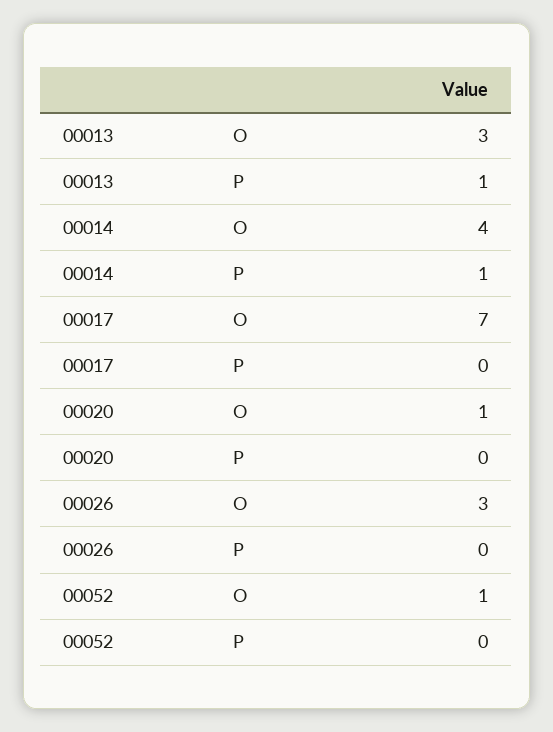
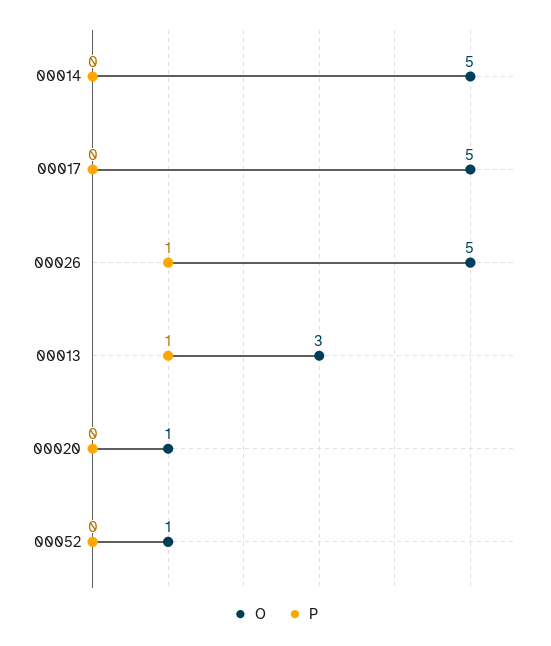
  {
    "O": {
      "00013": 3,
-     "00014": 4,
+     "00014": 5,
-     "00017": 7,
+     "00017": 5,
      "00020": 1,
-     "00026": 3,
+     "00026": 5,
      "00052": 1
    },
    "P": {
      "00013": 1,
-     "00014": 1,
+     "00014": 0,
      "00017": 0,
      "00020": 0,
-     "00026": 0,
+     "00026": 1,
      "00052": 0
    }
  }

